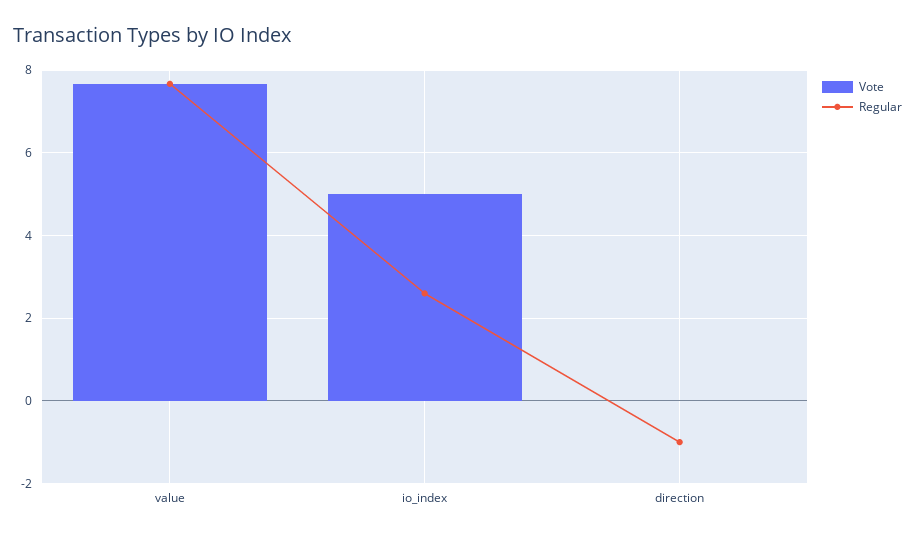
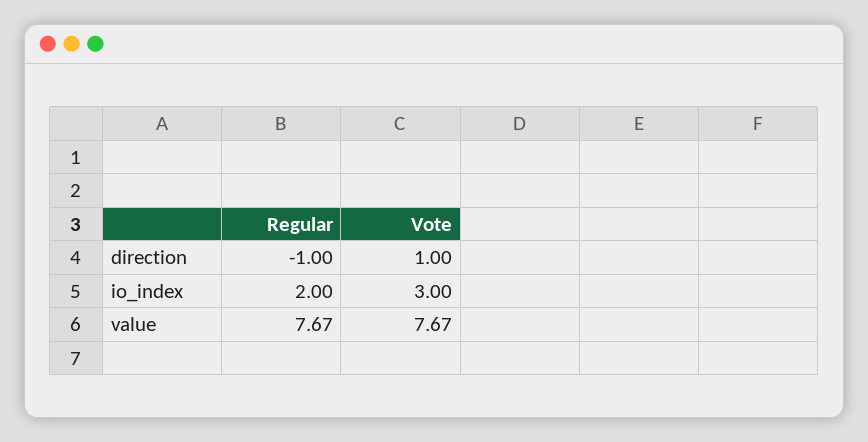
  {
    "Vote": {
      "value": 7.67,
-     "io_index": 5,
+     "io_index": 3,
-     "direction": 0
+     "direction": 1
    },
    "Regular": {
      "value": 7.67,
-     "io_index": 2.6,
+     "io_index": 2,
      "direction": -1
    }
  }

